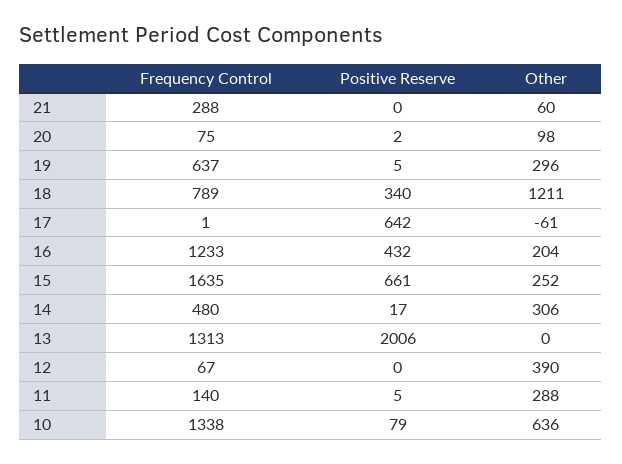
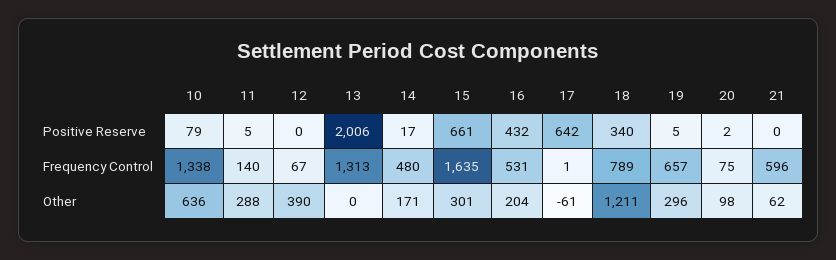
  {
    "Frequency Control": {
-     "21": 288,
+     "21": 596,
      "20": 75,
-     "19": 637,
+     "19": 657,
      "18": 789,
      "17": 1,
-     "16": 1233,
+     "16": 531,
      "15": 1635,
      "14": 480,
      "13": 1313,
      "12": 67,
      "11": 140,
      "10": 1338
    },
    "Positive Reserve": {
      "21": 0,
      "20": 2,
      "19": 5,
      "18": 340,
      "17": 642,
      "16": 432,
      "15": 661,
      "14": 17,
      "13": 2006,
      "12": 0,
      "11": 5,
      "10": 79
    },
    "Other": {
-     "21": 60,
+     "21": 62,
      "20": 98,
      "19": 296,
      "18": 1211,
      "17": -61,
      "16": 204,
-     "15": 252,
+     "15": 301,
-     "14": 306,
+     "14": 171,
      "13": 0,
      "12": 390,
      "11": 288,
      "10": 636
    }
  }

